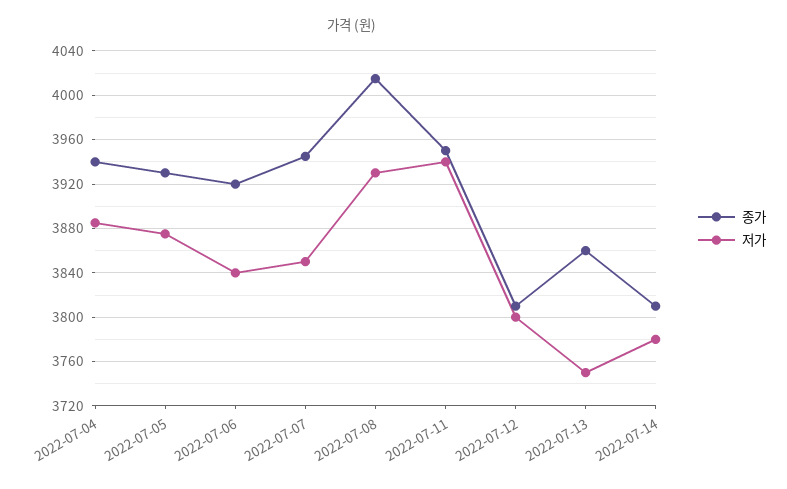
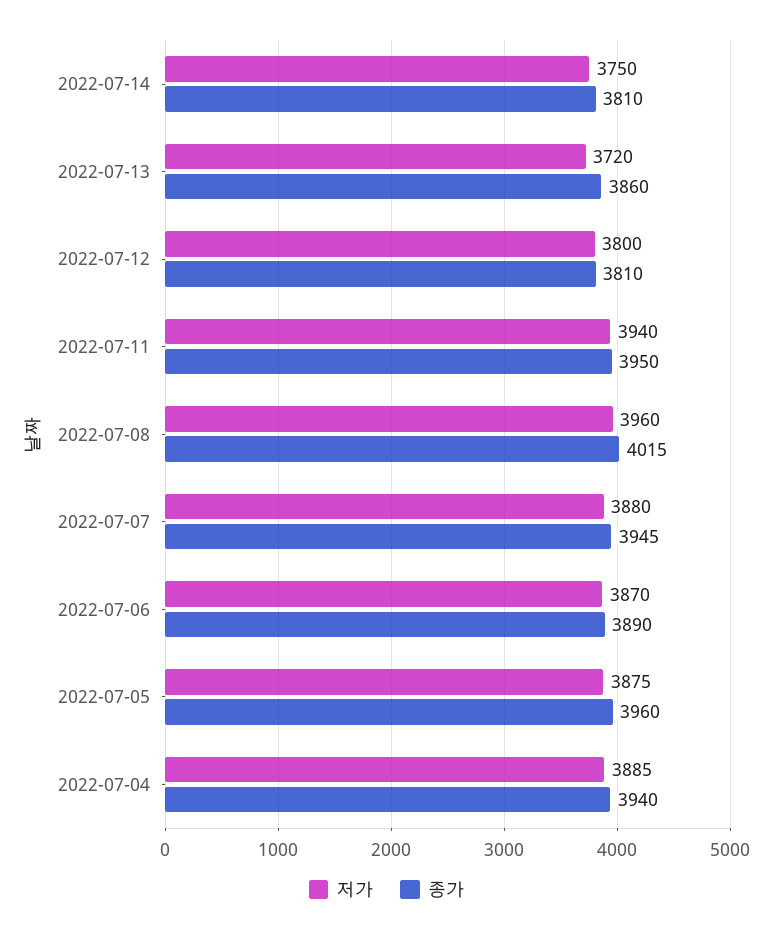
  {
    "종가": {
      "2022-07-04": 3940,
-     "2022-07-05": 3930,
+     "2022-07-05": 3960,
-     "2022-07-06": 3920,
+     "2022-07-06": 3890,
      "2022-07-07": 3945,
      "2022-07-08": 4015,
      "2022-07-11": 3950,
      "2022-07-12": 3810,
      "2022-07-13": 3860,
      "2022-07-14": 3810
    },
    "저가": {
      "2022-07-04": 3885,
      "2022-07-05": 3875,
-     "2022-07-06": 3840,
+     "2022-07-06": 3870,
-     "2022-07-07": 3850,
+     "2022-07-07": 3880,
-     "2022-07-08": 3930,
+     "2022-07-08": 3960,
      "2022-07-11": 3940,
      "2022-07-12": 3800,
-     "2022-07-13": 3750,
+     "2022-07-13": 3720,
-     "2022-07-14": 3780
+     "2022-07-14": 3750
    }
  }

